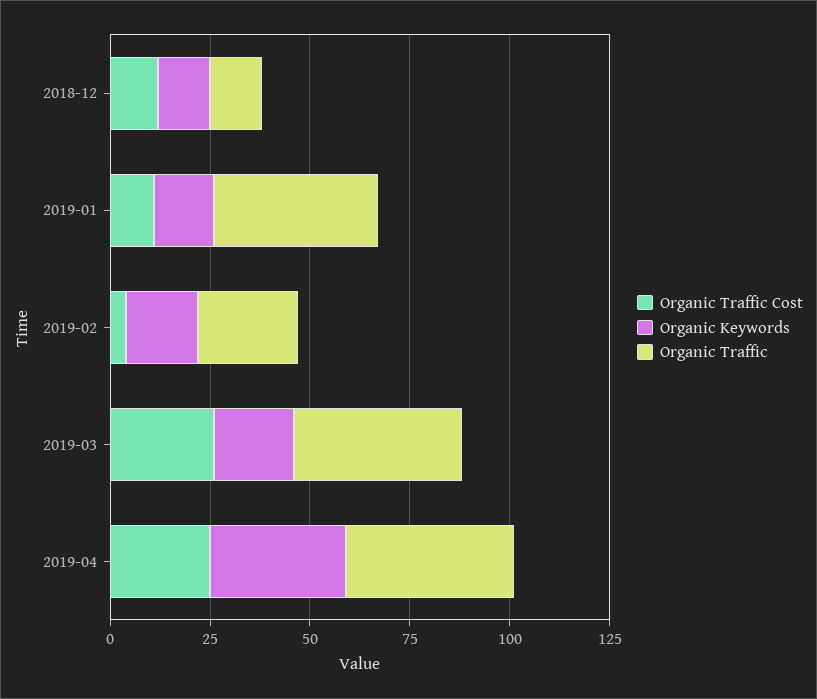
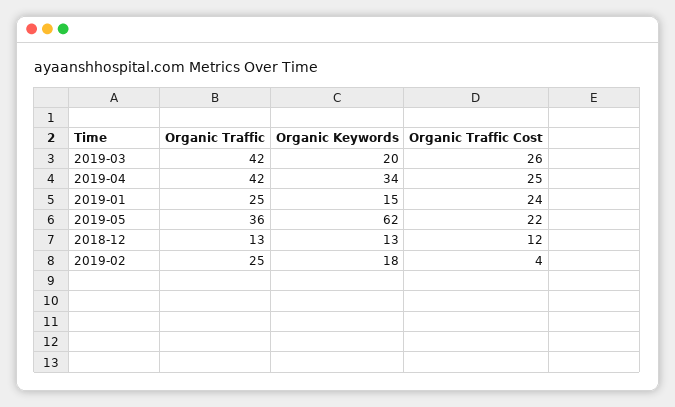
  {
    "Organic Traffic Cost": {
      "2018-12": 12,
-     "2019-01": 10,
+     "2019-01": 24,
      "2019-02": 4,
      "2019-03": 26,
-     "2019-04": 25
+     "2019-04": 25,
+     "2019-05": 22
    },
    "Organic Keywords": {
      "2018-12": 13,
      "2019-01": 15,
      "2019-02": 18,
      "2019-03": 20,
-     "2019-04": 34
+     "2019-04": 34,
+     "2019-05": 62
    },
    "Organic Traffic": {
      "2018-12": 13,
-     "2019-01": 40,
+     "2019-01": 25,
      "2019-02": 25,
      "2019-03": 42,
-     "2019-04": 42
+     "2019-04": 42,
+     "2019-05": 36
    }
  }

